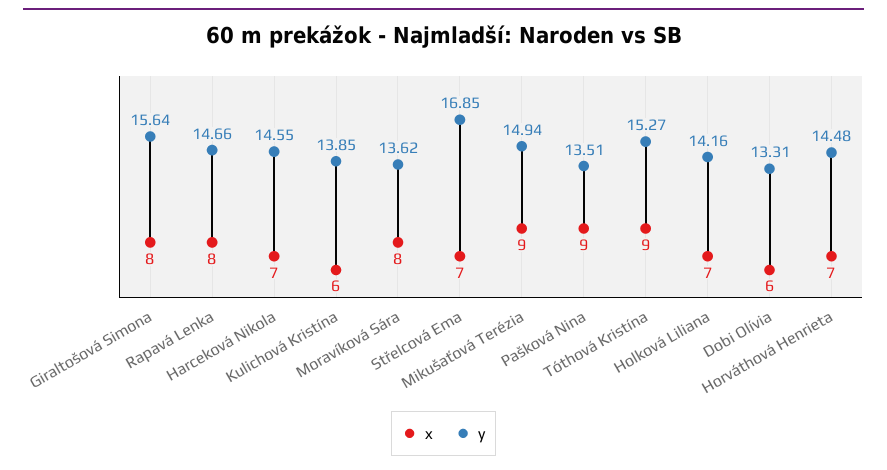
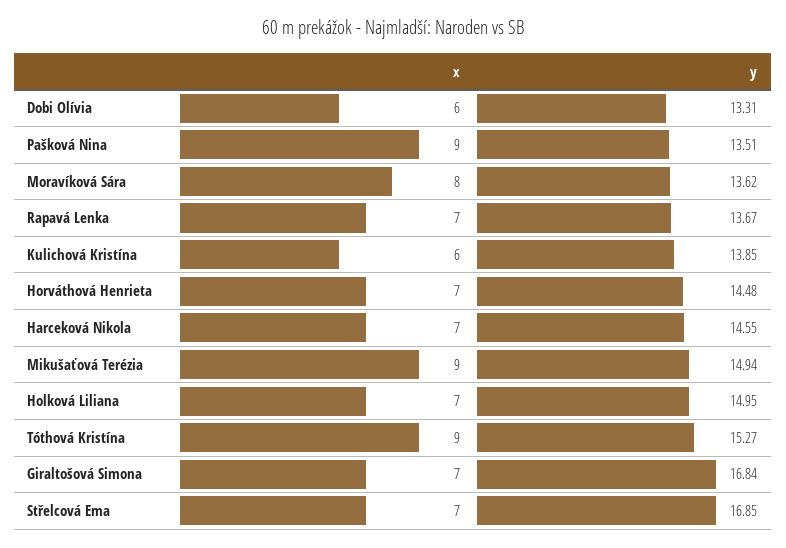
  {
    "x": {
-     "Giraltošová Simona": 8,
+     "Giraltošová Simona": 7,
-     "Rapavá Lenka": 8,
+     "Rapavá Lenka": 7,
      "Harceková Nikola": 7,
      "Kulichová Kristína": 6,
      "Moravíková Sára": 8,
      "Střelcová Ema": 7,
      "Mikušaťová Terézia": 9,
      "Pašková Nina": 9,
      "Tóthová Kristína": 9,
      "Holková Liliana": 7,
      "Dobi Olívia": 6,
      "Horváthová Henrieta": 7
    },
    "y": {
-     "Giraltošová Simona": 15.64,
+     "Giraltošová Simona": 16.84,
-     "Rapavá Lenka": 14.66,
+     "Rapavá Lenka": 13.67,
      "Harceková Nikola": 14.55,
      "Kulichová Kristína": 13.85,
      "Moravíková Sára": 13.62,
      "Střelcová Ema": 16.85,
      "Mikušaťová Terézia": 14.94,
      "Pašková Nina": 13.51,
      "Tóthová Kristína": 15.27,
-     "Holková Liliana": 14.16,
+     "Holková Liliana": 14.95,
      "Dobi Olívia": 13.31,
      "Horváthová Henrieta": 14.48
    }
  }

